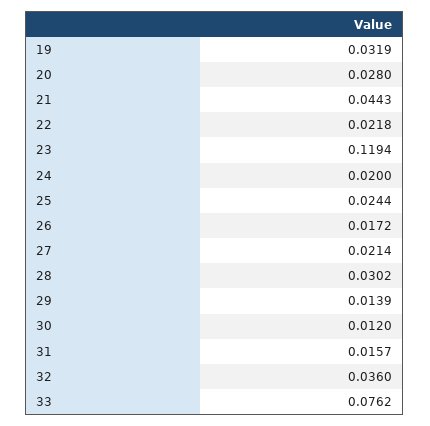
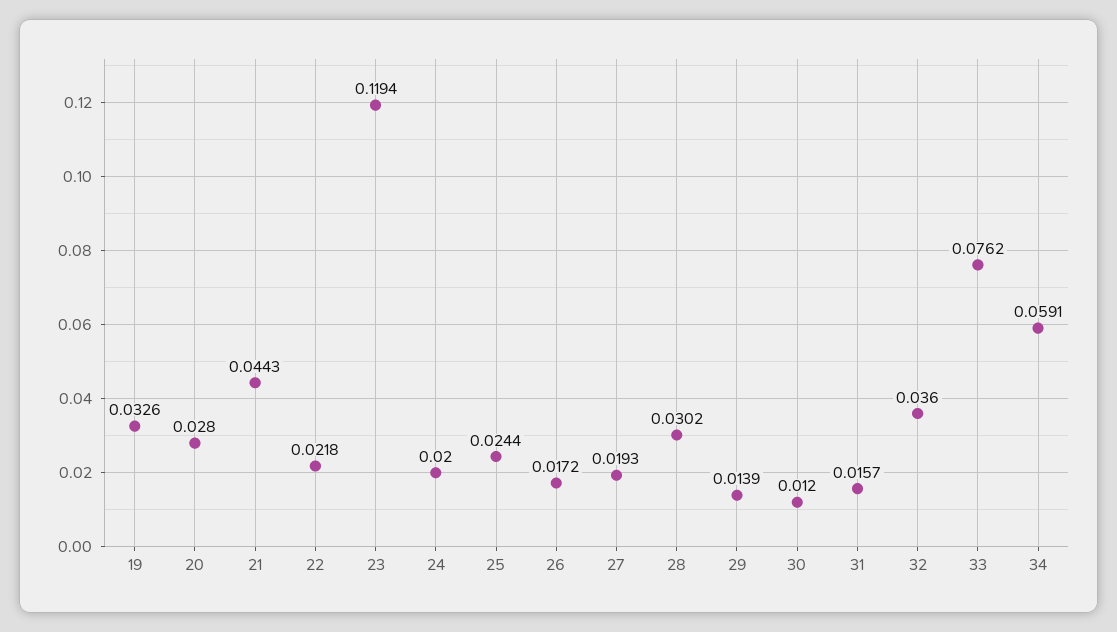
  {
-   "19": 0.0319,
+   "19": 0.0326,
    "20": 0.028,
    "21": 0.0443,
    "22": 0.0218,
    "23": 0.1194,
    "24": 0.02,
    "25": 0.0244,
    "26": 0.0172,
-   "27": 0.0214,
+   "27": 0.0193,
    "28": 0.0302,
    "29": 0.0139,
    "30": 0.012,
    "31": 0.0157,
    "32": 0.036,
-   "33": 0.0762
+   "33": 0.0762,
+   "34": 0.0591
  }

